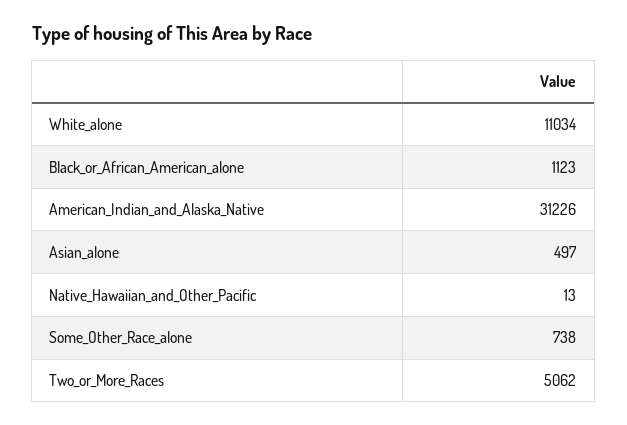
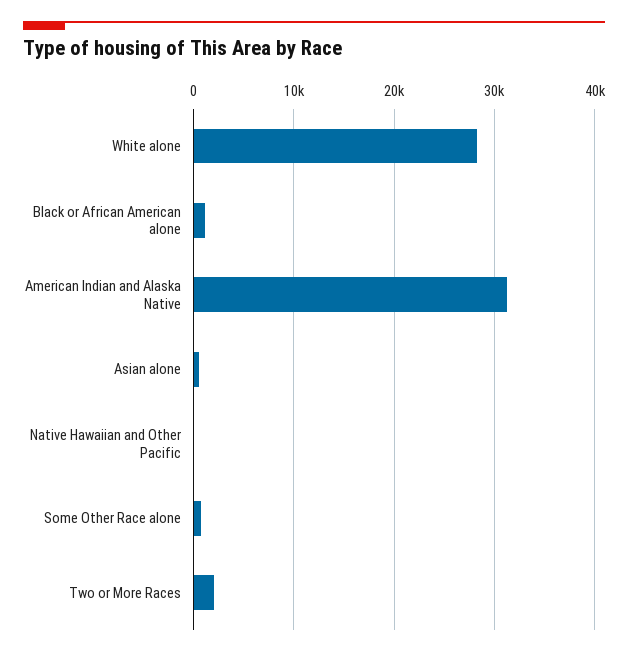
  {
-   "White_alone": 11034,
+   "White_alone": 28000,
    "Black_or_African_American_alone": 1123,
    "American_Indian_and_Alaska_Native": 31226,
    "Asian_alone": 497,
    "Native_Hawaiian_and_Other_Pacific": 13,
    "Some_Other_Race_alone": 738,
-   "Two_or_More_Races": 5062
+   "Two_or_More_Races": 2000
  }

